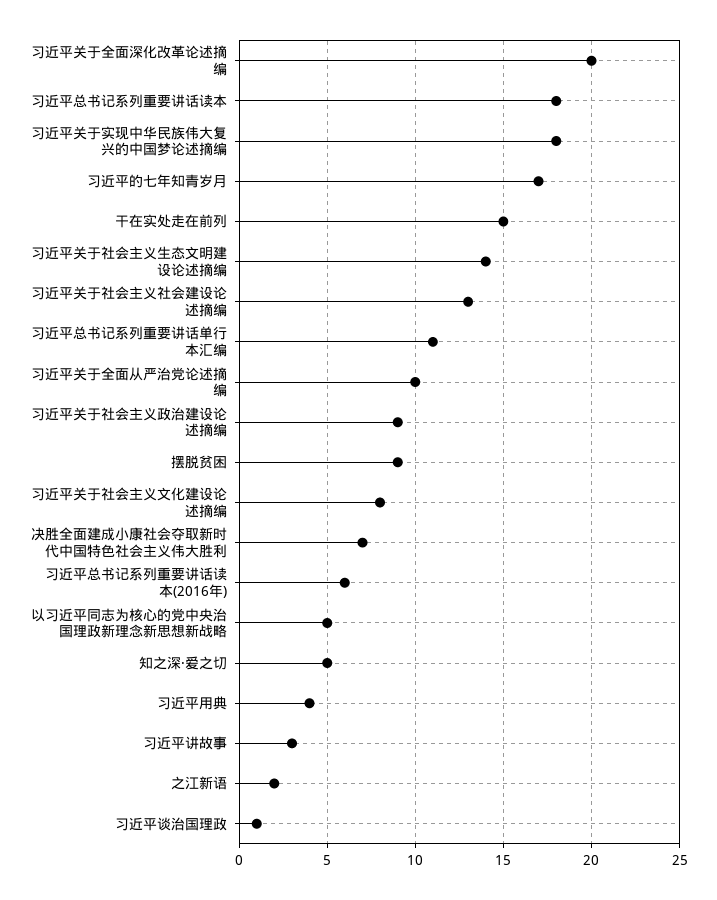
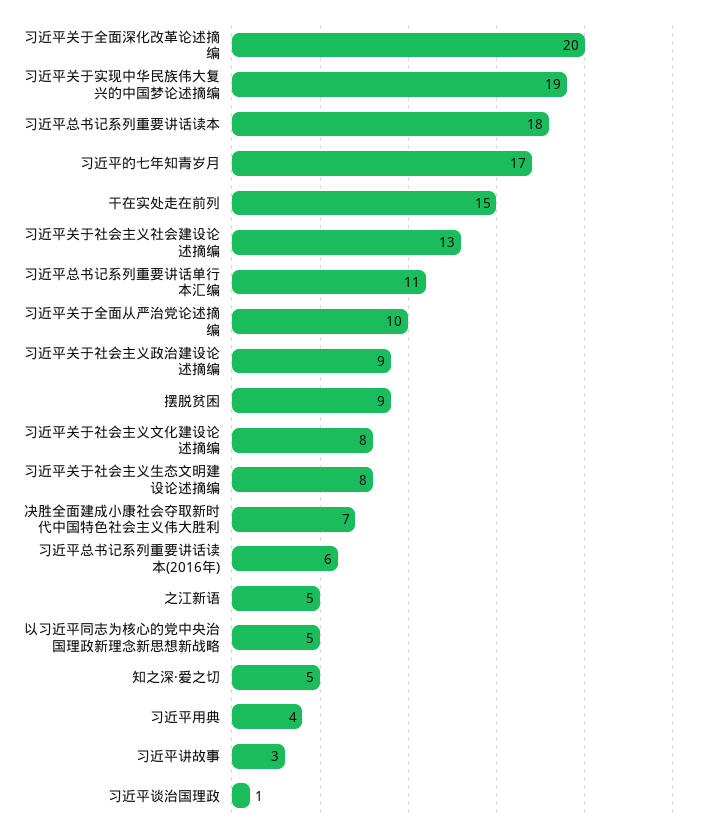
  {
    "习近平关于全面深化改革论述摘编": 20,
    "习近平总书记系列重要讲话读本": 18,
-   "习近平关于实现中华民族伟大复兴的中国梦论述摘编": 18,
+   "习近平关于实现中华民族伟大复兴的中国梦论述摘编": 19,
    "习近平的七年知青岁月": 17,
    "干在实处走在前列": 15,
-   "习近平关于社会主义生态文明建设论述摘编": 14,
+   "习近平关于社会主义生态文明建设论述摘编": 8,
    "习近平关于社会主义社会建设论述摘编": 13,
    "习近平总书记系列重要讲话单行本汇编": 11,
    "习近平关于全面从严治党论述摘编": 10,
    "习近平关于社会主义政治建设论述摘编": 9,
    "摆脱贫困": 9,
    "习近平关于社会主义文化建设论述摘编": 8,
    "决胜全面建成小康社会夺取新时代中国特色社会主义伟大胜利": 7,
    "习近平总书记系列重要讲话读本(2016年)": 6,
    "以习近平同志为核心的党中央治国理政新理念新思想新战略": 5,
    "知之深·爱之切": 5,
    "习近平用典": 4,
    "习近平讲故事": 3,
-   "之江新语": 2,
+   "之江新语": 5,
    "习近平谈治国理政": 1
  }

